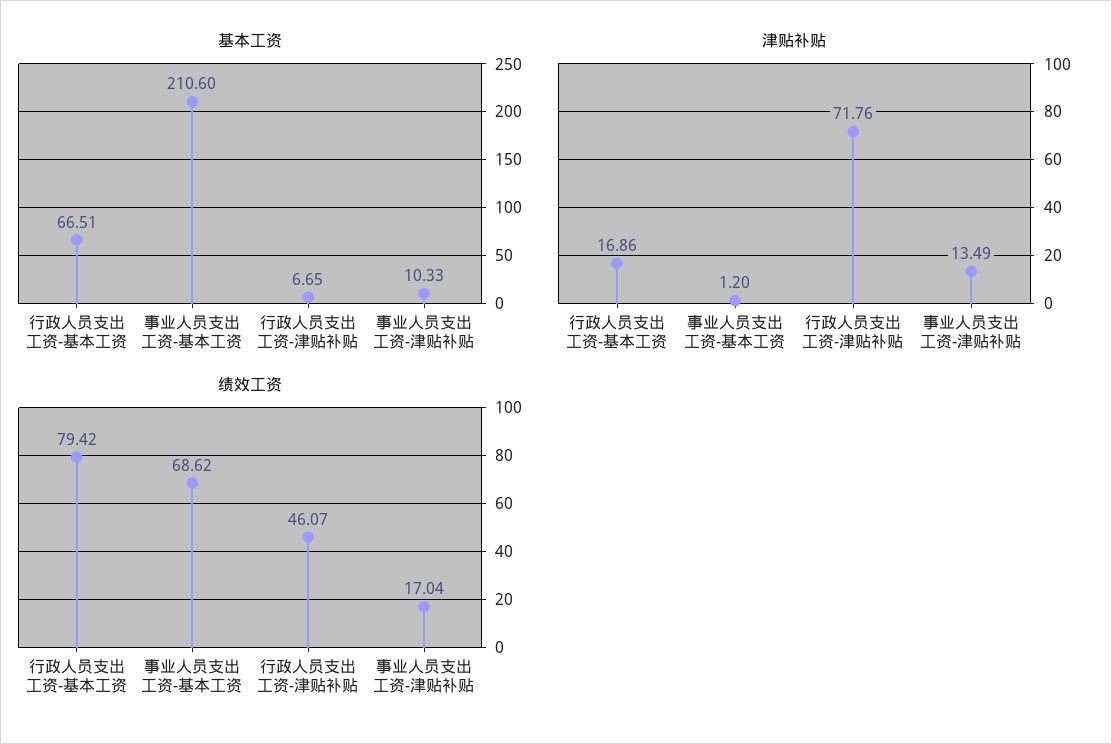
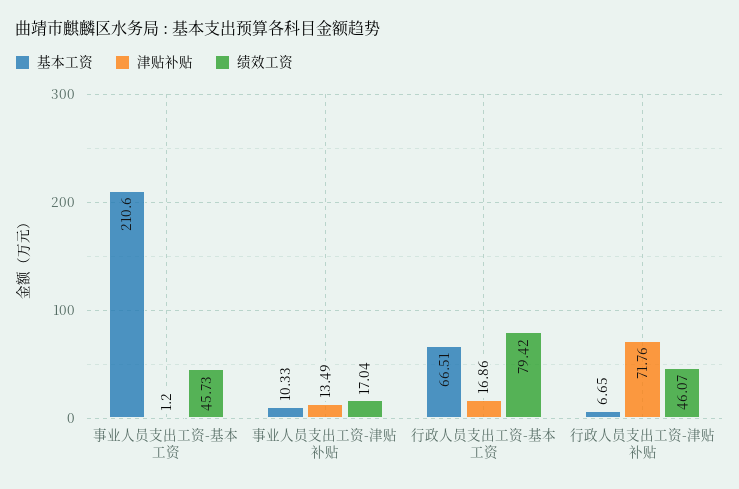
  {
    "基本工资": {
      "行政人员支出工资-基本工资": 66.51,
      "事业人员支出工资-基本工资": 210.6,
      "行政人员支出工资-津贴补贴": 6.65,
      "事业人员支出工资-津贴补贴": 10.33
    },
    "津贴补贴": {
      "行政人员支出工资-基本工资": 16.86,
      "事业人员支出工资-基本工资": 1.2,
      "行政人员支出工资-津贴补贴": 71.76,
      "事业人员支出工资-津贴补贴": 13.49
    },
    "绩效工资": {
      "行政人员支出工资-基本工资": 79.42,
-     "事业人员支出工资-基本工资": 68.62,
+     "事业人员支出工资-基本工资": 45.73,
      "行政人员支出工资-津贴补贴": 46.07,
      "事业人员支出工资-津贴补贴": 17.04
    }
  }

